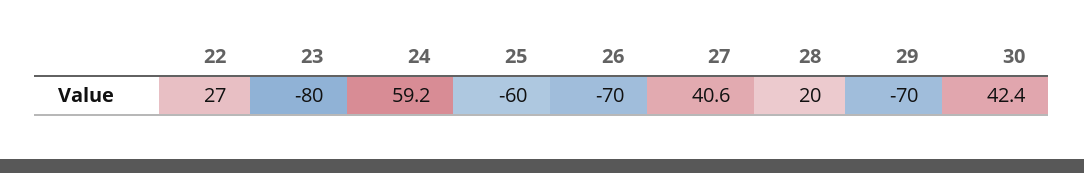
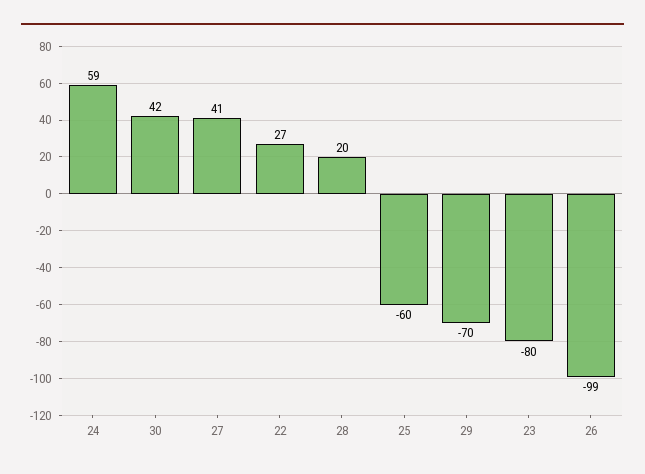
  {
    "22": 27,
    "23": -80,
    "24": 59.2,
    "25": -60,
-   "26": -70,
+   "26": -99,
    "27": 40.6,
    "28": 20,
    "29": -70,
    "30": 42.4
  }

